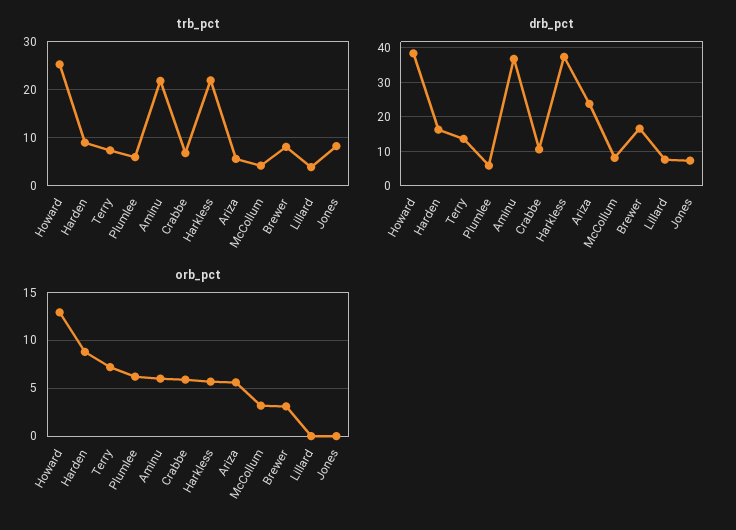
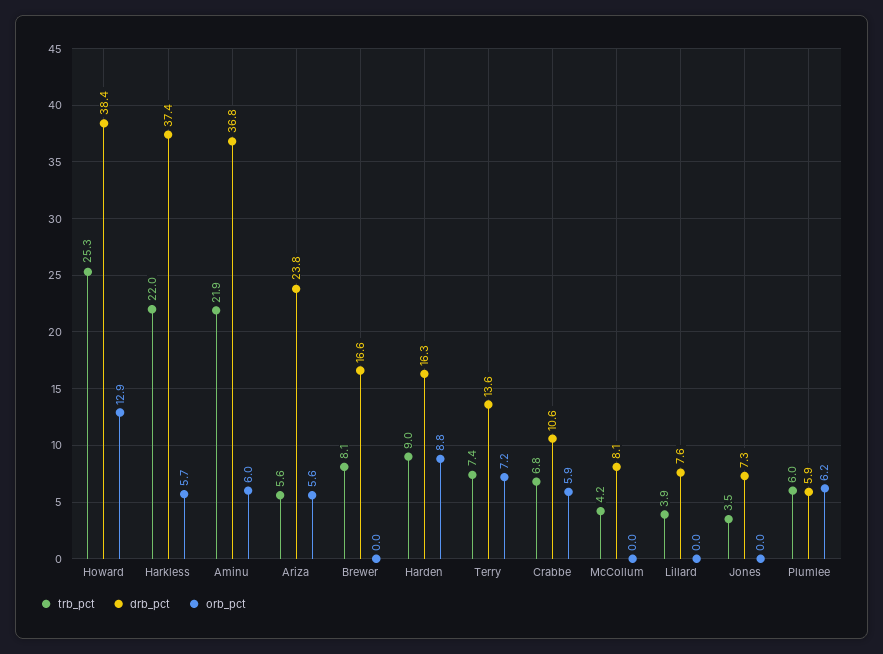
  {
    "trb_pct": {
      "Howard": 25.3,
      "Harden": 9,
      "Terry": 7.4,
      "Plumlee": 6,
      "Aminu": 21.9,
      "Crabbe": 6.8,
      "Harkless": 22,
      "Ariza": 5.6,
      "McCollum": 4.2,
      "Brewer": 8.1,
      "Lillard": 3.9,
-     "Jones": 8
+     "Jones": 3.5
    },
    "drb_pct": {
      "Howard": 38.4,
      "Harden": 16.3,
      "Terry": 13.6,
      "Plumlee": 5.9,
      "Aminu": 36.8,
      "Crabbe": 10.6,
      "Harkless": 37.4,
      "Ariza": 23.8,
      "McCollum": 8.1,
      "Brewer": 16.6,
      "Lillard": 7.6,
      "Jones": 7.3
    },
    "orb_pct": {
      "Howard": 12.9,
      "Harden": 8.8,
      "Terry": 7.2,
      "Plumlee": 6.2,
      "Aminu": 6,
      "Crabbe": 5.9,
      "Harkless": 5.7,
      "Ariza": 5.6,
-     "McCollum": 3,
+     "McCollum": 0,
-     "Brewer": 3,
+     "Brewer": 0,
      "Lillard": 0,
      "Jones": 0
    }
  }

